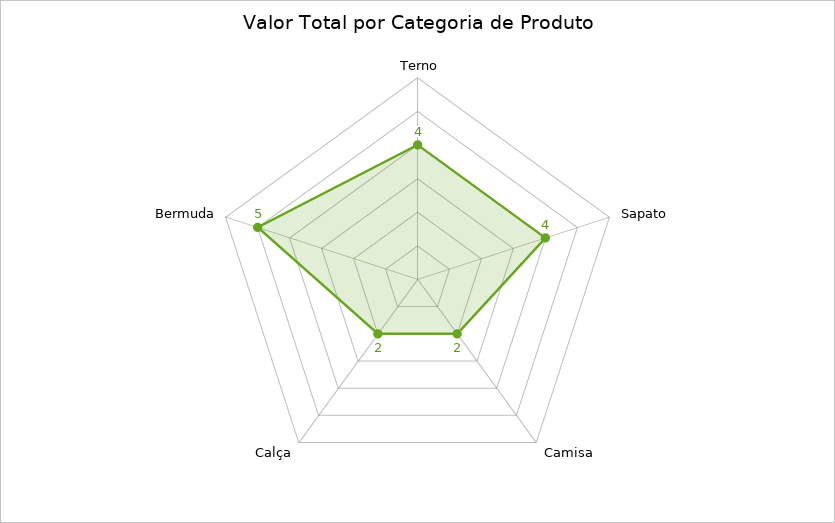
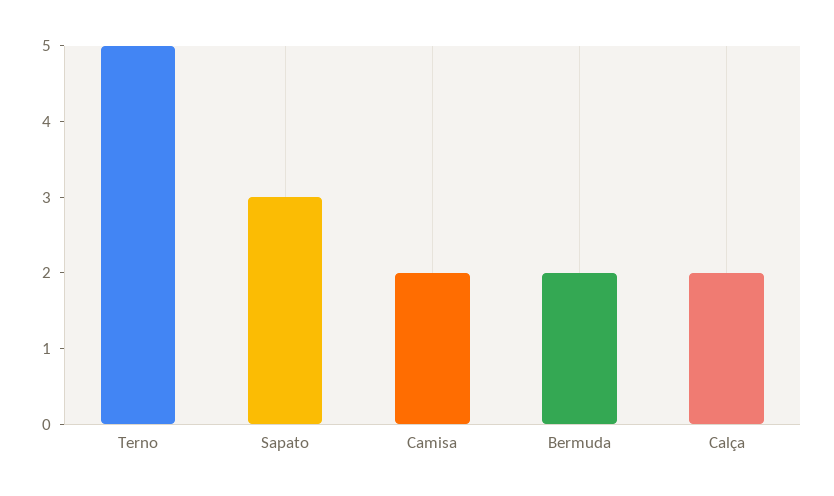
  {
-   "Terno": 4,
+   "Terno": 5,
-   "Sapato": 4,
+   "Sapato": 3,
    "Camisa": 2,
    "Calça": 2,
-   "Bermuda": 5
+   "Bermuda": 2
  }

